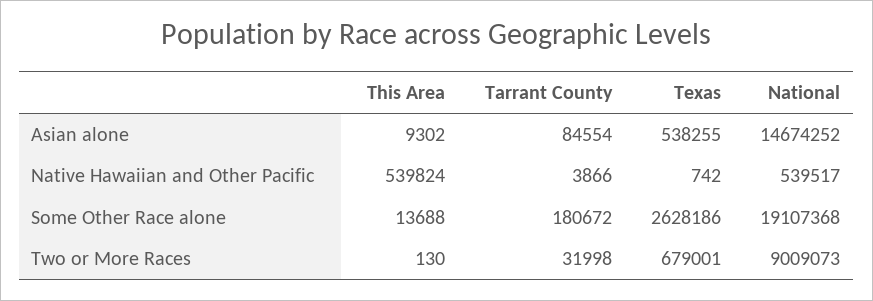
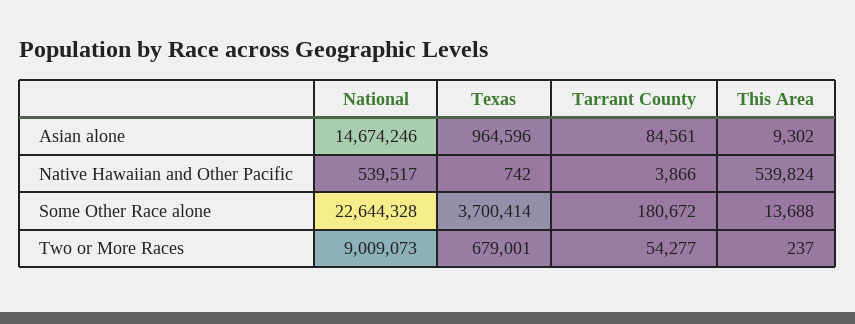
  {
    "This Area": {
      "Asian alone": 9302,
      "Native Hawaiian and Other Pacific": 539824,
      "Some Other Race alone": 13688,
-     "Two or More Races": 130
+     "Two or More Races": 237
    },
    "Tarrant County": {
-     "Asian alone": 84554,
+     "Asian alone": 84561,
      "Native Hawaiian and Other Pacific": 3866,
      "Some Other Race alone": 180672,
-     "Two or More Races": 31998
+     "Two or More Races": 54277
    },
    "Texas": {
-     "Asian alone": 538255,
+     "Asian alone": 964596,
      "Native Hawaiian and Other Pacific": 742,
-     "Some Other Race alone": 2628186,
+     "Some Other Race alone": 3700414,
      "Two or More Races": 679001
    },
    "National": {
-     "Asian alone": 14674252,
+     "Asian alone": 14674246,
      "Native Hawaiian and Other Pacific": 539517,
-     "Some Other Race alone": 19107368,
+     "Some Other Race alone": 22644328,
      "Two or More Races": 9009073
    }
  }

